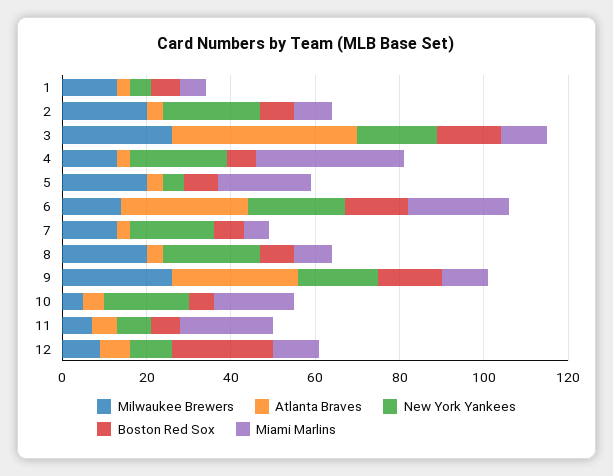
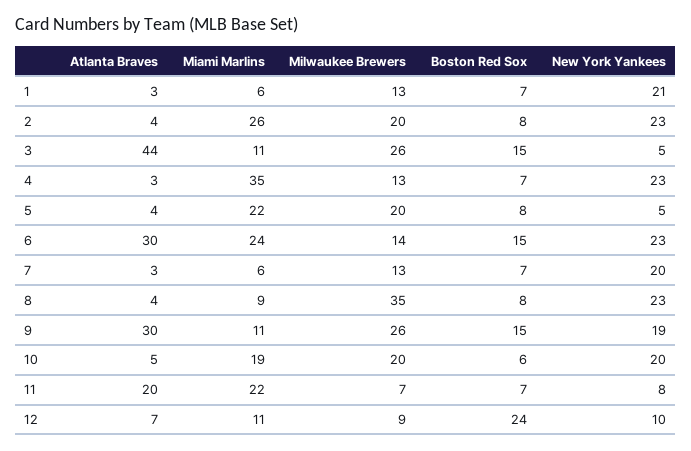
  {
    "Milwaukee Brewers": {
      "1": 13,
      "2": 20,
      "3": 26,
      "4": 13,
      "5": 20,
      "6": 14,
      "7": 13,
-     "8": 20,
+     "8": 35,
      "9": 26,
-     "10": 5,
+     "10": 20,
      "11": 7,
      "12": 9
    },
    "Atlanta Braves": {
      "1": 3,
      "2": 4,
      "3": 44,
      "4": 3,
      "5": 4,
      "6": 30,
      "7": 3,
      "8": 4,
      "9": 30,
      "10": 5,
-     "11": 5,
+     "11": 20,
      "12": 7
    },
    "New York Yankees": {
-     "1": 5,
+     "1": 21,
      "2": 23,
-     "3": 20,
+     "3": 5,
      "4": 23,
      "5": 5,
      "6": 23,
      "7": 20,
      "8": 23,
      "9": 19,
      "10": 20,
      "11": 8,
      "12": 10
    },
    "Boston Red Sox": {
      "1": 7,
      "2": 8,
      "3": 15,
      "4": 7,
      "5": 8,
      "6": 15,
      "7": 7,
      "8": 8,
      "9": 15,
      "10": 6,
      "11": 7,
      "12": 24
    },
    "Miami Marlins": {
      "1": 6,
-     "2": 10,
+     "2": 26,
      "3": 11,
      "4": 35,
      "5": 22,
      "6": 24,
      "7": 6,
      "8": 9,
      "9": 11,
      "10": 19,
      "11": 22,
      "12": 11
    }
  }

